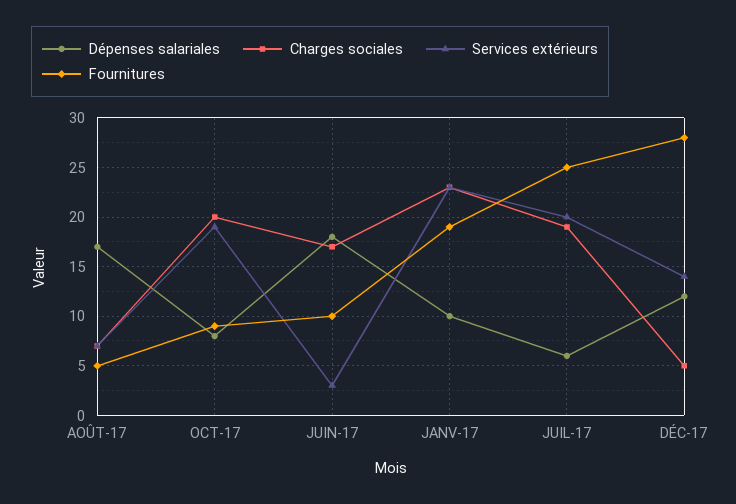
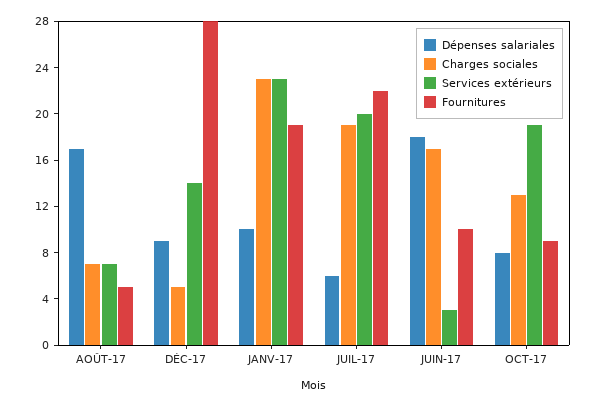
  {
    "Dépenses salariales": {
      "AOÛT-17": 17,
      "OCT-17": 8,
      "JUIN-17": 18,
      "JANV-17": 10,
      "JUIL-17": 6,
-     "DÉC-17": 12
+     "DÉC-17": 9
    },
    "Charges sociales": {
      "AOÛT-17": 7,
-     "OCT-17": 20,
+     "OCT-17": 13,
      "JUIN-17": 17,
      "JANV-17": 23,
      "JUIL-17": 19,
      "DÉC-17": 5
    },
    "Services extérieurs": {
      "AOÛT-17": 7,
      "OCT-17": 19,
      "JUIN-17": 3,
      "JANV-17": 23,
      "JUIL-17": 20,
      "DÉC-17": 14
    },
    "Fournitures": {
      "AOÛT-17": 5,
      "OCT-17": 9,
      "JUIN-17": 10,
      "JANV-17": 19,
-     "JUIL-17": 25,
+     "JUIL-17": 22,
      "DÉC-17": 28
    }
  }

